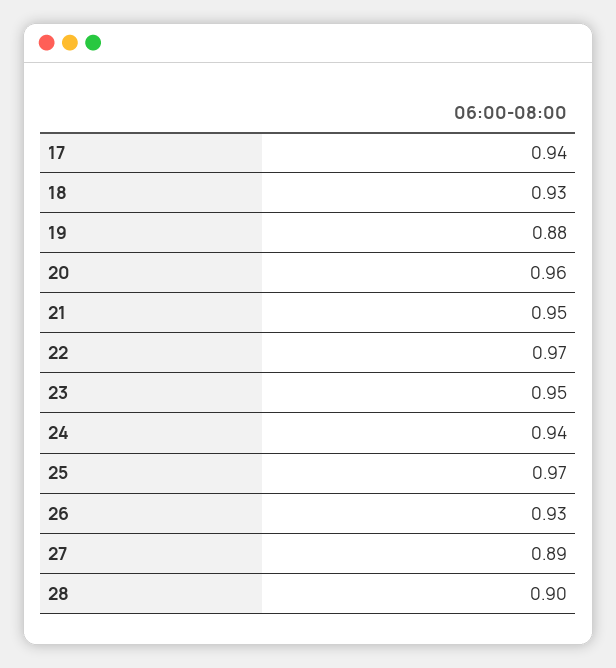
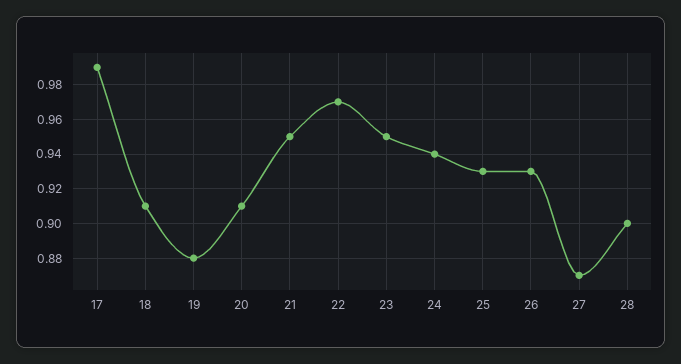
  {
-   "17": 0.94,
+   "17": 0.99,
-   "18": 0.93,
+   "18": 0.91,
    "19": 0.88,
-   "20": 0.96,
+   "20": 0.91,
    "21": 0.95,
    "22": 0.97,
    "23": 0.95,
    "24": 0.94,
-   "25": 0.97,
+   "25": 0.93,
    "26": 0.93,
-   "27": 0.89,
+   "27": 0.87,
    "28": 0.9
  }

